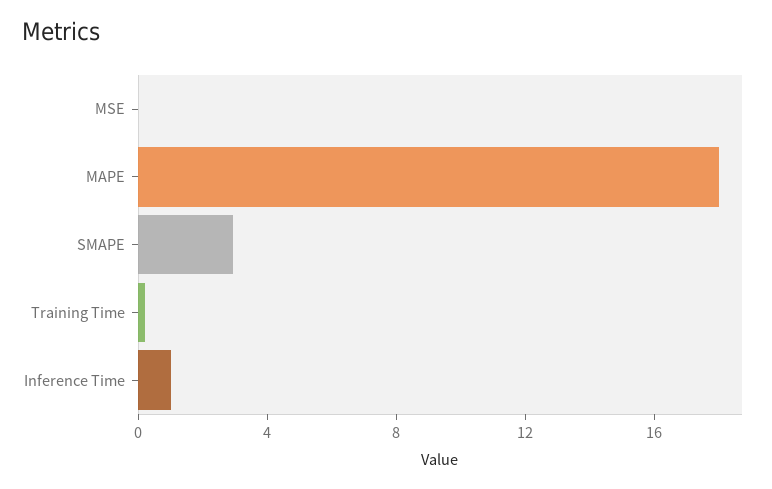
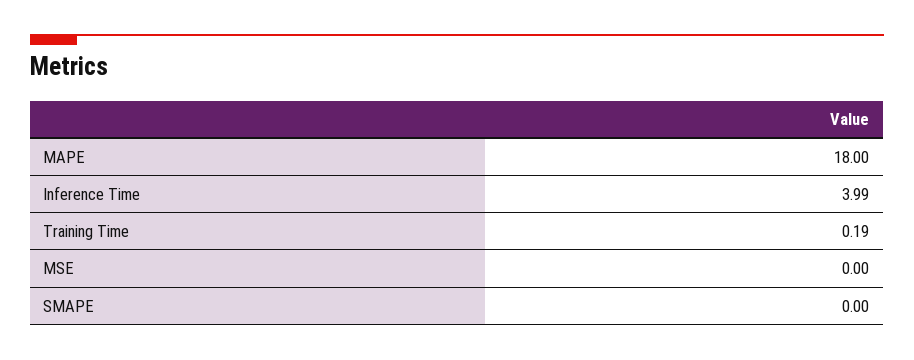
  {
    "MSE": 0,
    "MAPE": 18,
-   "SMAPE": 3,
+   "SMAPE": 0,
    "Training Time": 0.19,
-   "Inference Time": 1
+   "Inference Time": 3.99
  }

